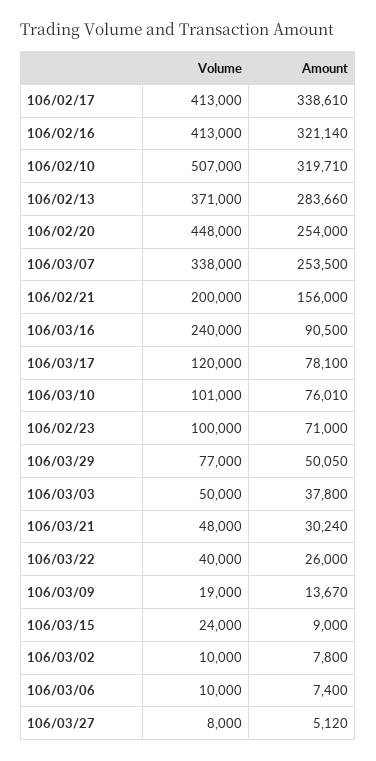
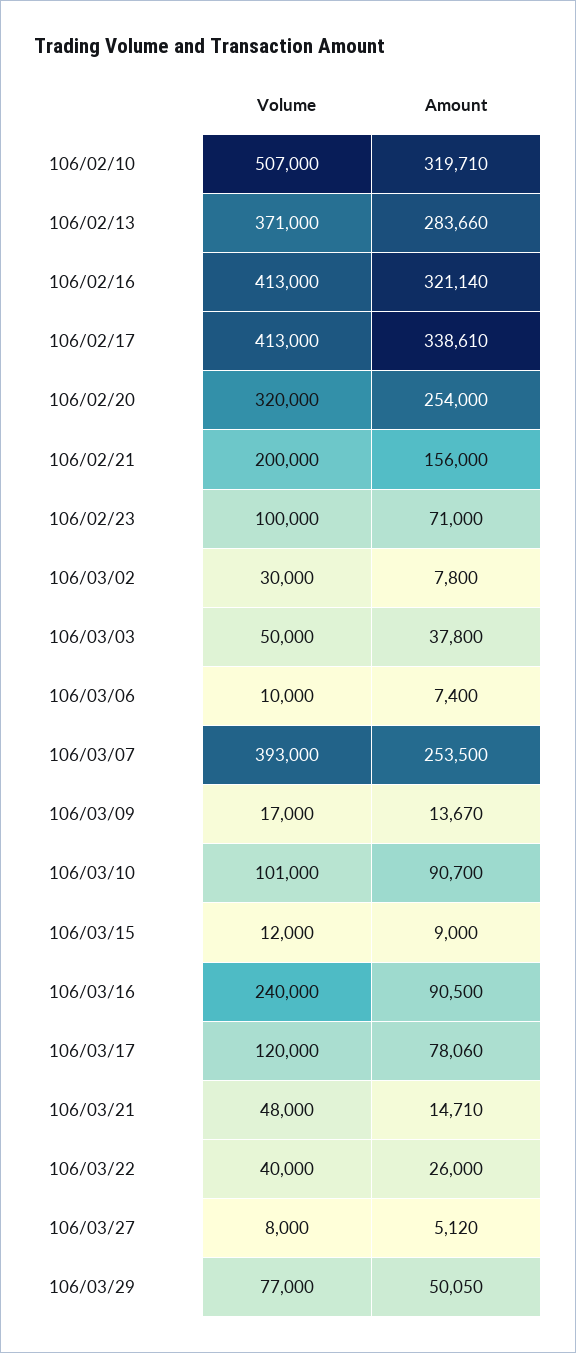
  {
    "Volume": {
      "106/02/17": 413000,
      "106/02/16": 413000,
      "106/02/10": 507000,
      "106/02/13": 371000,
-     "106/02/20": 448000,
+     "106/02/20": 320000,
-     "106/03/07": 338000,
+     "106/03/07": 393000,
      "106/02/21": 200000,
      "106/03/16": 240000,
      "106/03/17": 120000,
      "106/03/10": 101000,
      "106/02/23": 100000,
      "106/03/29": 77000,
      "106/03/03": 50000,
      "106/03/21": 48000,
      "106/03/22": 40000,
-     "106/03/09": 19000,
+     "106/03/09": 17000,
-     "106/03/15": 24000,
+     "106/03/15": 12000,
-     "106/03/02": 10000,
+     "106/03/02": 30000,
      "106/03/06": 10000,
      "106/03/27": 8000
    },
    "Amount": {
      "106/02/17": 338610,
      "106/02/16": 321140,
      "106/02/10": 319710,
      "106/02/13": 283660,
      "106/02/20": 254000,
      "106/03/07": 253500,
      "106/02/21": 156000,
      "106/03/16": 90500,
-     "106/03/17": 78100,
+     "106/03/17": 78060,
-     "106/03/10": 76010,
+     "106/03/10": 90700,
      "106/02/23": 71000,
      "106/03/29": 50050,
      "106/03/03": 37800,
-     "106/03/21": 30240,
+     "106/03/21": 14710,
      "106/03/22": 26000,
      "106/03/09": 13670,
      "106/03/15": 9000,
      "106/03/02": 7800,
      "106/03/06": 7400,
      "106/03/27": 5120
    }
  }

